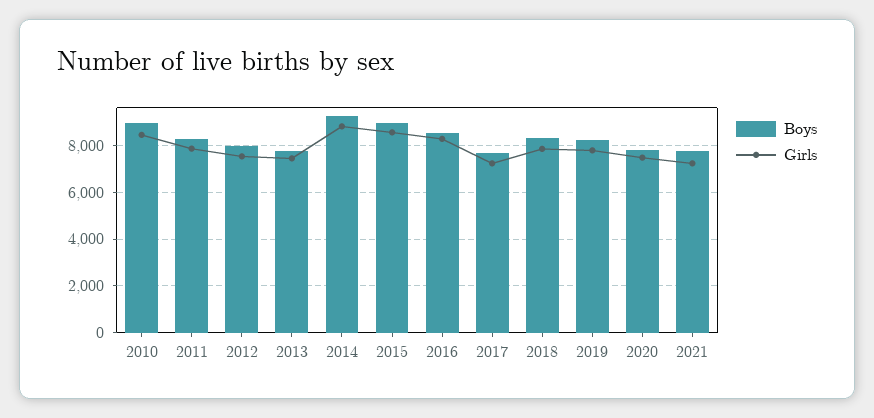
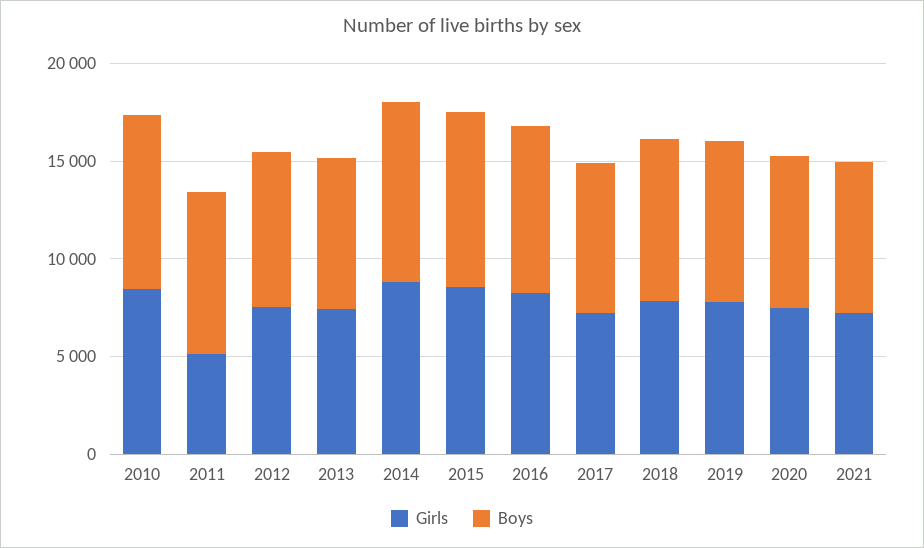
  {
    "Boys": {
      "2010": 9000,
      "2011": 8500,
      "2012": 8000,
      "2013": 7500,
      "2014": 9000,
      "2015": 9000,
      "2016": 8500,
      "2017": 7500,
      "2018": 8500,
      "2019": 8000,
      "2020": 8000,
      "2021": 7500
    },
    "Girls": {
      "2010": 8500,
-     "2011": 8000,
+     "2011": 5000,
      "2012": 7500,
      "2013": 7500,
      "2014": 9000,
      "2015": 8500,
      "2016": 8500,
      "2017": 7000,
      "2018": 8000,
      "2019": 8000,
      "2020": 7500,
      "2021": 7000
    }
  }

